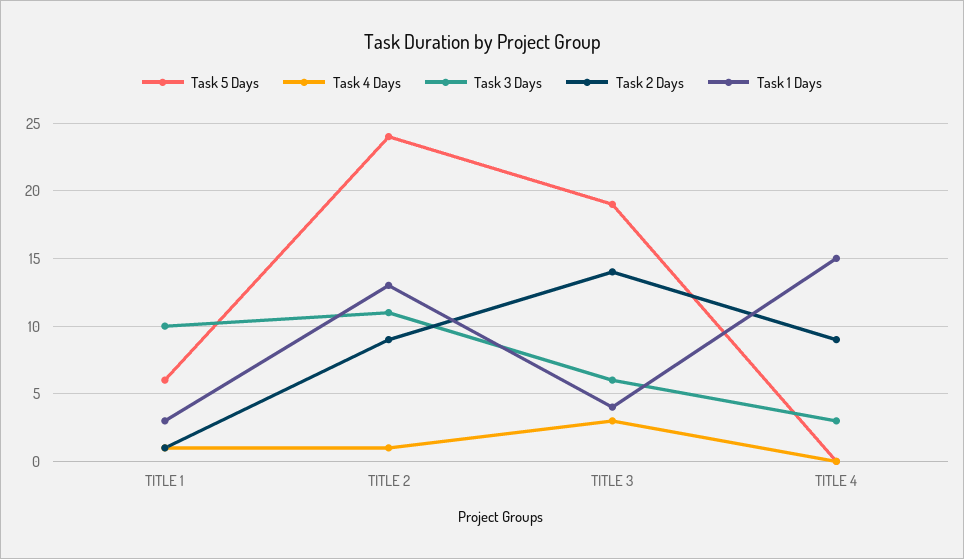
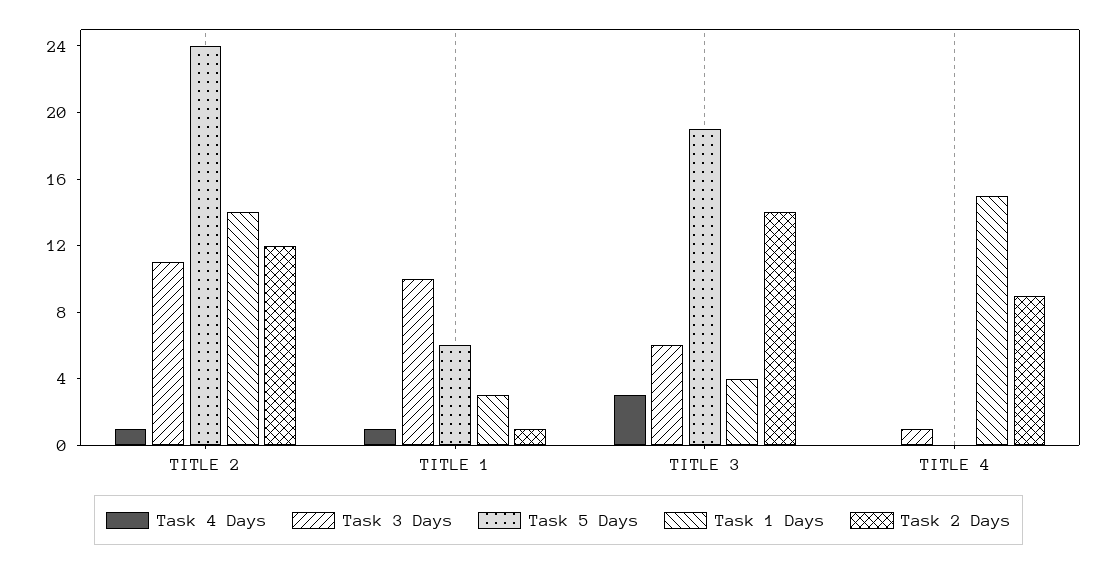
  {
    "Task 5 Days": {
      "TITLE 1": 6,
      "TITLE 2": 24,
      "TITLE 3": 19,
      "TITLE 4": 0
    },
    "Task 4 Days": {
      "TITLE 1": 1,
      "TITLE 2": 1,
      "TITLE 3": 3,
      "TITLE 4": 0
    },
    "Task 3 Days": {
      "TITLE 1": 10,
      "TITLE 2": 11,
      "TITLE 3": 6,
-     "TITLE 4": 3
+     "TITLE 4": 1
    },
    "Task 2 Days": {
      "TITLE 1": 1,
-     "TITLE 2": 9,
+     "TITLE 2": 12,
      "TITLE 3": 14,
      "TITLE 4": 9
    },
    "Task 1 Days": {
      "TITLE 1": 3,
-     "TITLE 2": 13,
+     "TITLE 2": 14,
      "TITLE 3": 4,
      "TITLE 4": 15
    }
  }

